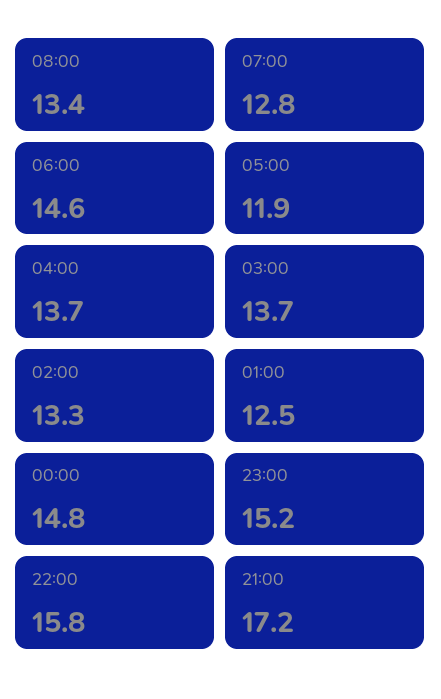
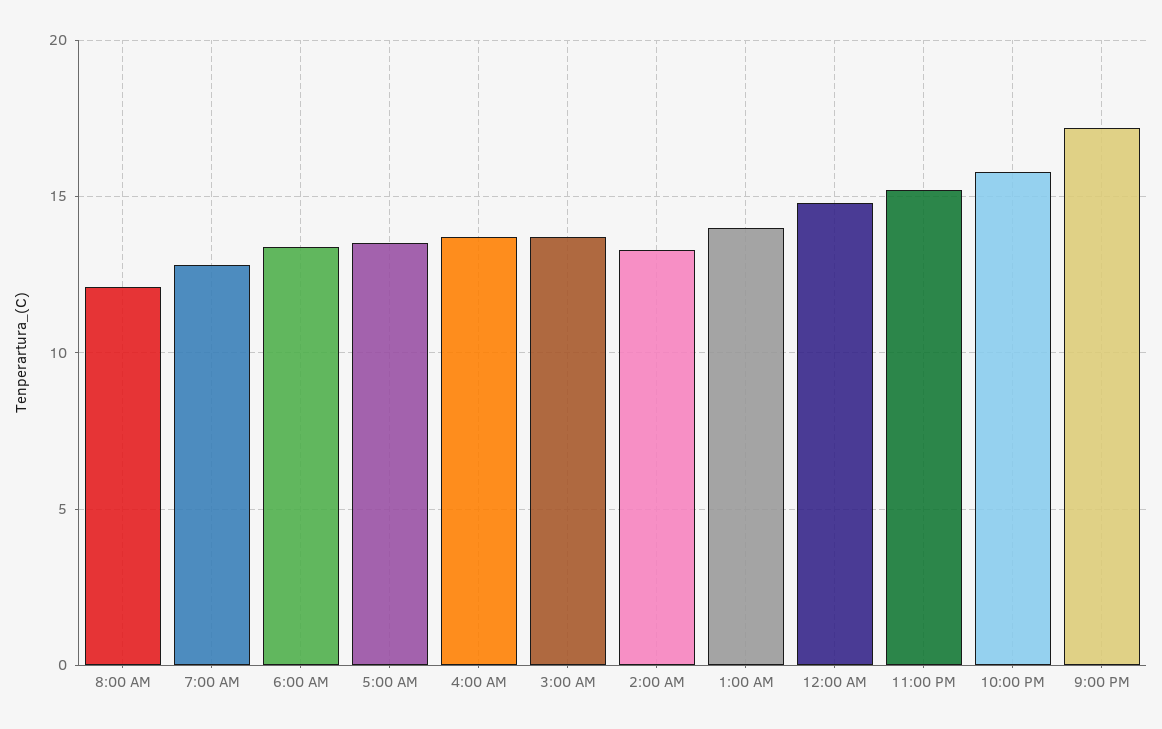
  {
-   "08:00": 13.4,
+   "08:00": 12,
    "07:00": 12.8,
-   "06:00": 14.6,
+   "06:00": 13.5,
-   "05:00": 11.9,
+   "05:00": 13.5,
    "04:00": 13.7,
    "03:00": 13.7,
    "02:00": 13.3,
-   "01:00": 12.5,
+   "01:00": 14,
    "00:00": 14.8,
    "23:00": 15.2,
    "22:00": 15.8,
    "21:00": 17.2
  }

